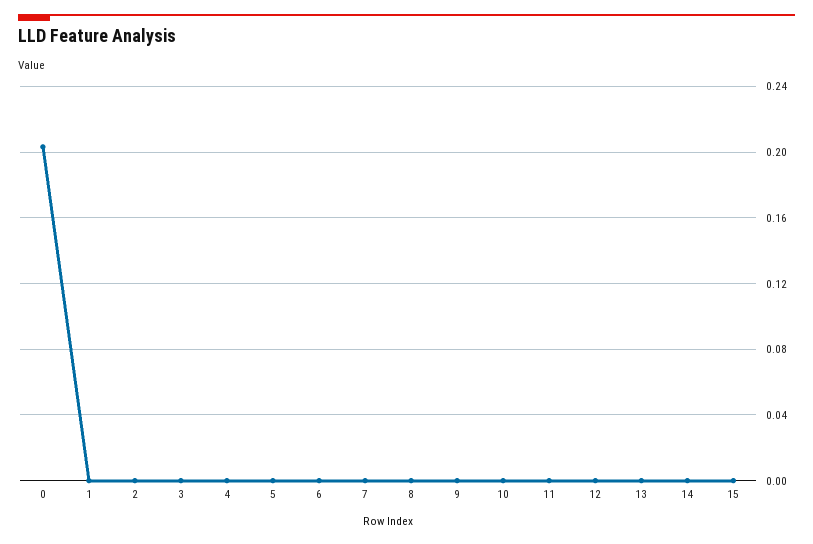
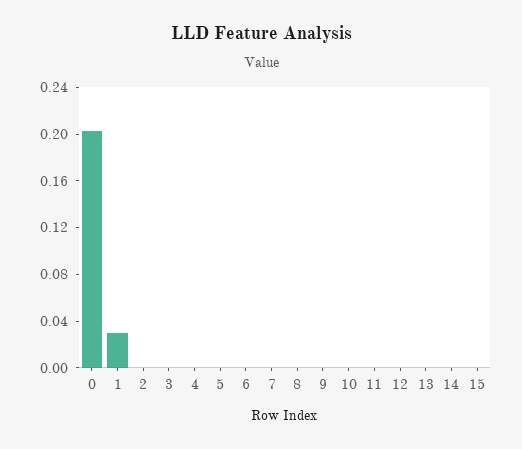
  {
    "0": 0.205,
-   "1": 0,
+   "1": 0.03,
    "2": 0,
    "3": 0,
    "4": 0,
    "5": 0,
    "6": 0,
    "7": 0,
    "8": 0,
    "9": 0,
    "10": 0,
    "11": 0,
    "12": 0,
    "13": 0,
    "14": 0,
    "15": 0
  }

